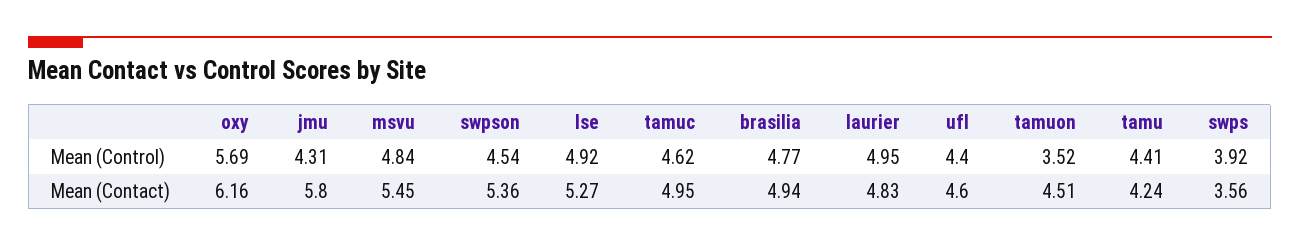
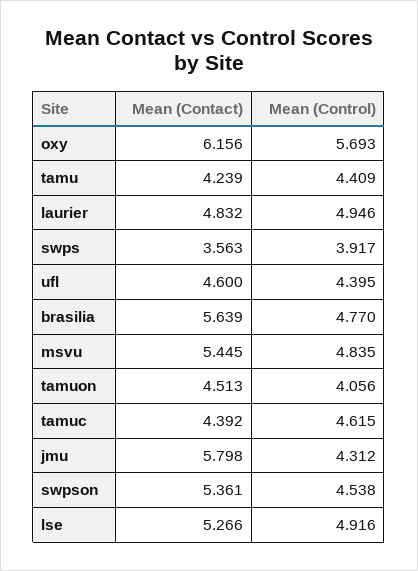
  {
    "oxy": {
      "Mean (Control)": 5.693,
      "Mean (Contact)": 6.156
    },
    "jmu": {
      "Mean (Control)": 4.312,
      "Mean (Contact)": 5.798
    },
    "msvu": {
      "Mean (Control)": 4.835,
      "Mean (Contact)": 5.445
    },
    "swpson": {
      "Mean (Control)": 4.538,
      "Mean (Contact)": 5.361
    },
    "lse": {
      "Mean (Control)": 4.916,
      "Mean (Contact)": 5.266
    },
    "tamuc": {
      "Mean (Control)": 4.615,
-     "Mean (Contact)": 4.95
+     "Mean (Contact)": 4.392
    },
    "brasilia": {
      "Mean (Control)": 4.77,
-     "Mean (Contact)": 4.94
+     "Mean (Contact)": 5.639
    },
    "laurier": {
      "Mean (Control)": 4.946,
      "Mean (Contact)": 4.832
    },
    "ufl": {
      "Mean (Control)": 4.395,
      "Mean (Contact)": 4.6
    },
    "tamuon": {
-     "Mean (Control)": 3.52,
+     "Mean (Control)": 4.056,
      "Mean (Contact)": 4.513
    },
    "tamu": {
      "Mean (Control)": 4.409,
      "Mean (Contact)": 4.239
    },
    "swps": {
      "Mean (Control)": 3.917,
      "Mean (Contact)": 3.563
    }
  }

